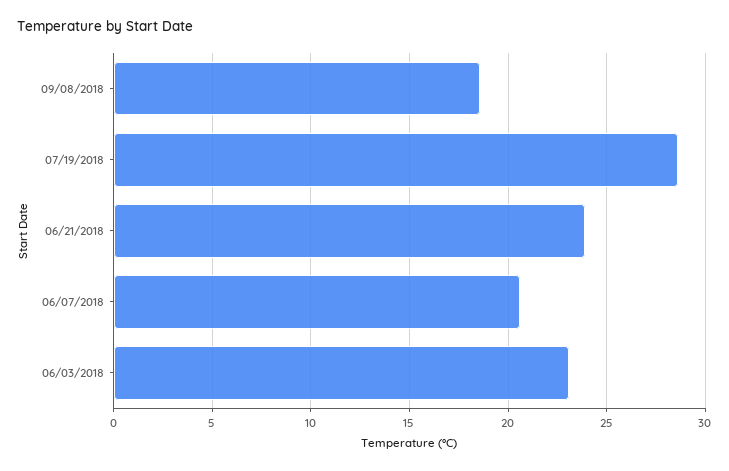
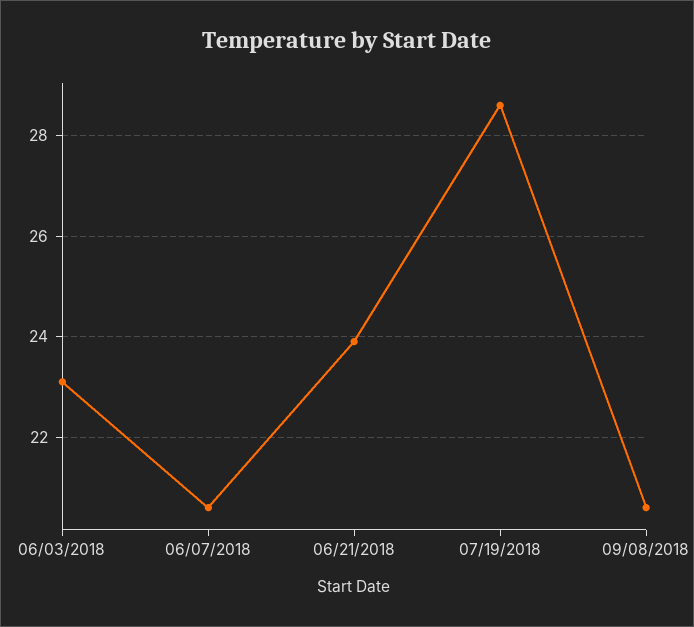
  {
-   "09/08/2018": 18.5,
+   "09/08/2018": 20.5,
    "07/19/2018": 28.5,
    "06/21/2018": 24,
    "06/07/2018": 20.5,
    "06/03/2018": 23
  }

